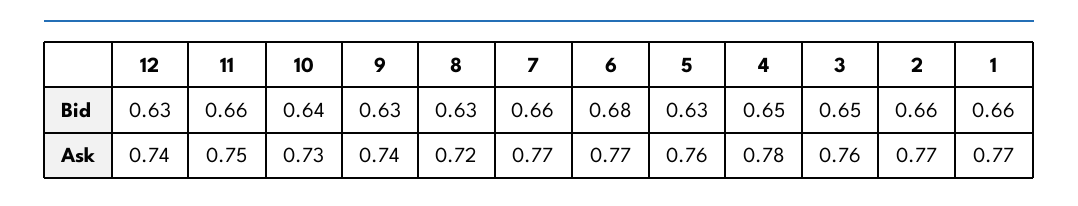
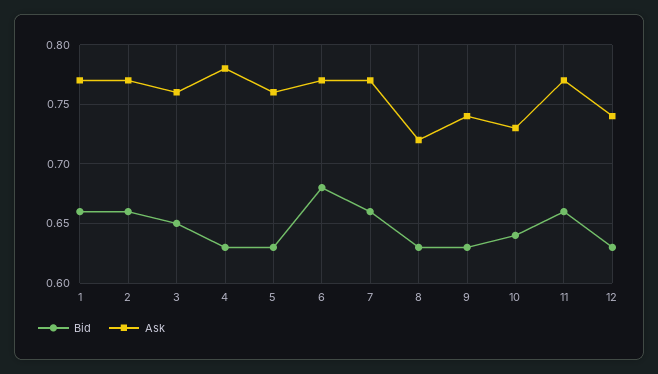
  {
    "Bid": {
      "12": 0.63,
      "11": 0.66,
      "10": 0.64,
      "9": 0.63,
      "8": 0.63,
      "7": 0.66,
      "6": 0.68,
      "5": 0.63,
-     "4": 0.65,
+     "4": 0.63,
      "3": 0.65,
      "2": 0.66,
      "1": 0.66
    },
    "Ask": {
      "12": 0.74,
-     "11": 0.75,
+     "11": 0.77,
      "10": 0.73,
      "9": 0.74,
      "8": 0.72,
      "7": 0.77,
      "6": 0.77,
      "5": 0.76,
      "4": 0.78,
      "3": 0.76,
      "2": 0.77,
      "1": 0.77
    }
  }

